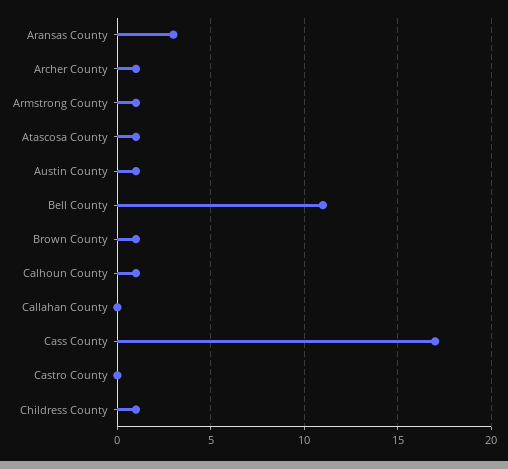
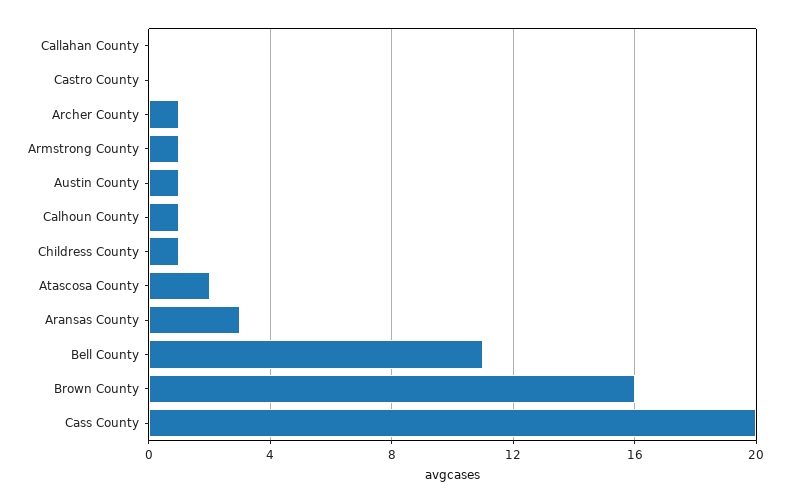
  {
    "Aransas County": 3,
    "Archer County": 1,
    "Armstrong County": 1,
-   "Atascosa County": 1,
+   "Atascosa County": 2,
    "Austin County": 1,
    "Bell County": 11,
-   "Brown County": 1,
+   "Brown County": 16,
    "Calhoun County": 1,
    "Callahan County": 0,
-   "Cass County": 17,
+   "Cass County": 20,
    "Castro County": 0,
    "Childress County": 1
  }

